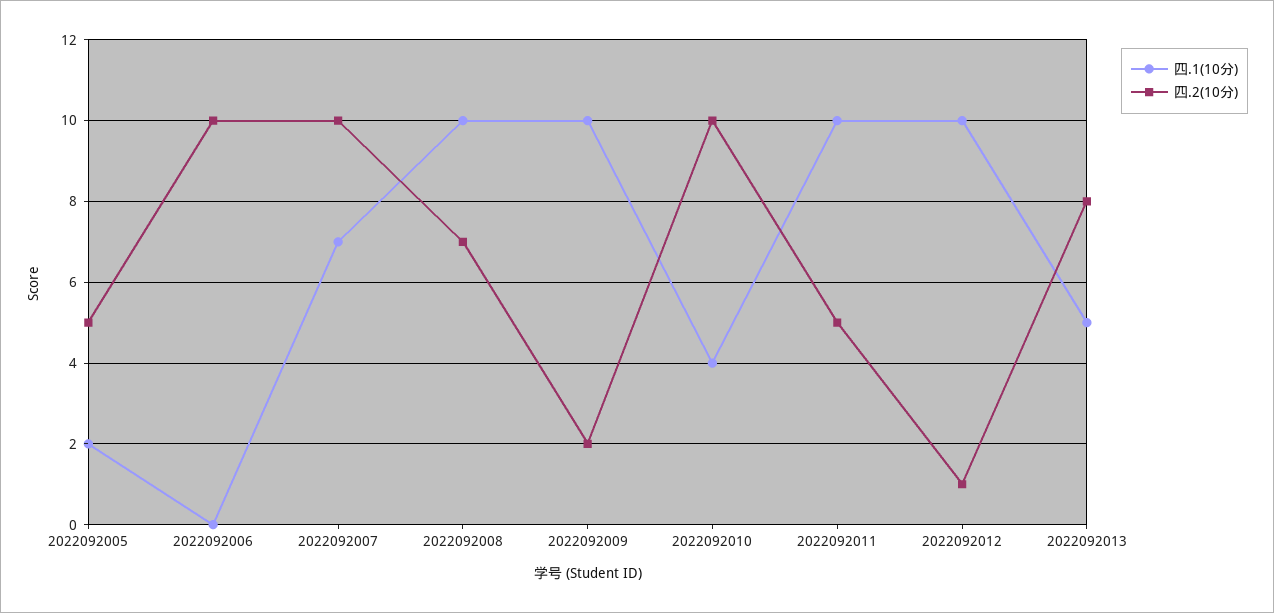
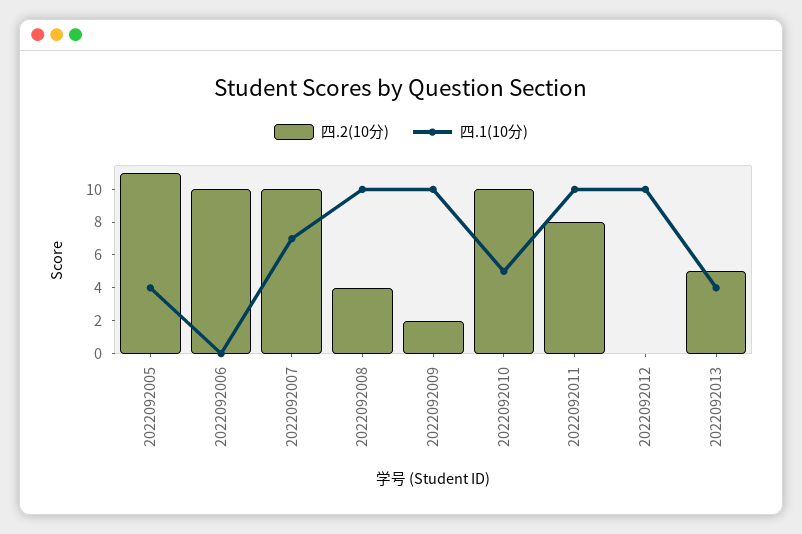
  {
    "四.1(10分)": {
-     "2022092005": 2,
+     "2022092005": 4,
      "2022092006": 0,
      "2022092007": 7,
      "2022092008": 10,
      "2022092009": 10,
-     "2022092010": 4,
+     "2022092010": 5,
      "2022092011": 10,
      "2022092012": 10,
-     "2022092013": 5
+     "2022092013": 4
    },
    "四.2(10分)": {
-     "2022092005": 5,
+     "2022092005": 11,
      "2022092006": 10,
      "2022092007": 10,
-     "2022092008": 7,
+     "2022092008": 4,
      "2022092009": 2,
      "2022092010": 10,
-     "2022092011": 5,
+     "2022092011": 8,
-     "2022092012": 1,
+     "2022092012": 0,
-     "2022092013": 8
+     "2022092013": 5
    }
  }

